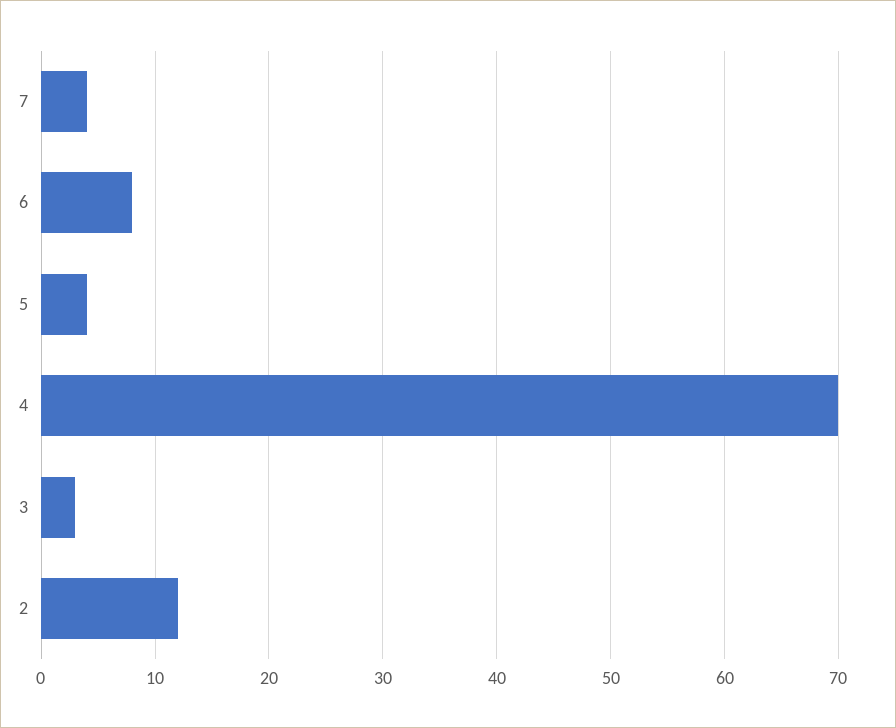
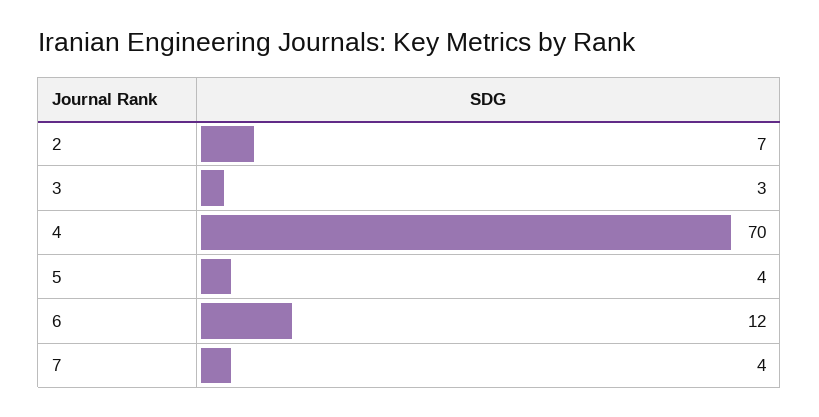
  {
    "7": 4,
-   "6": 8,
+   "6": 12,
    "5": 4,
    "4": 70,
    "3": 3,
-   "2": 12
+   "2": 7
  }

